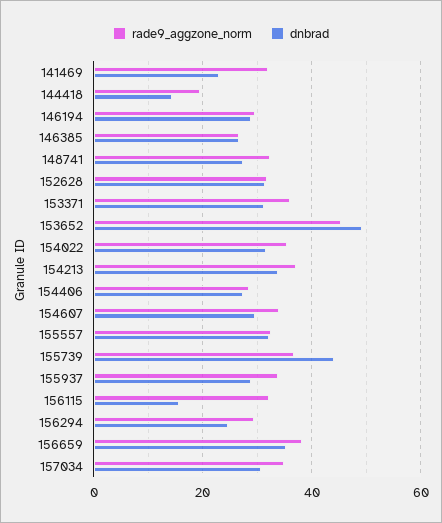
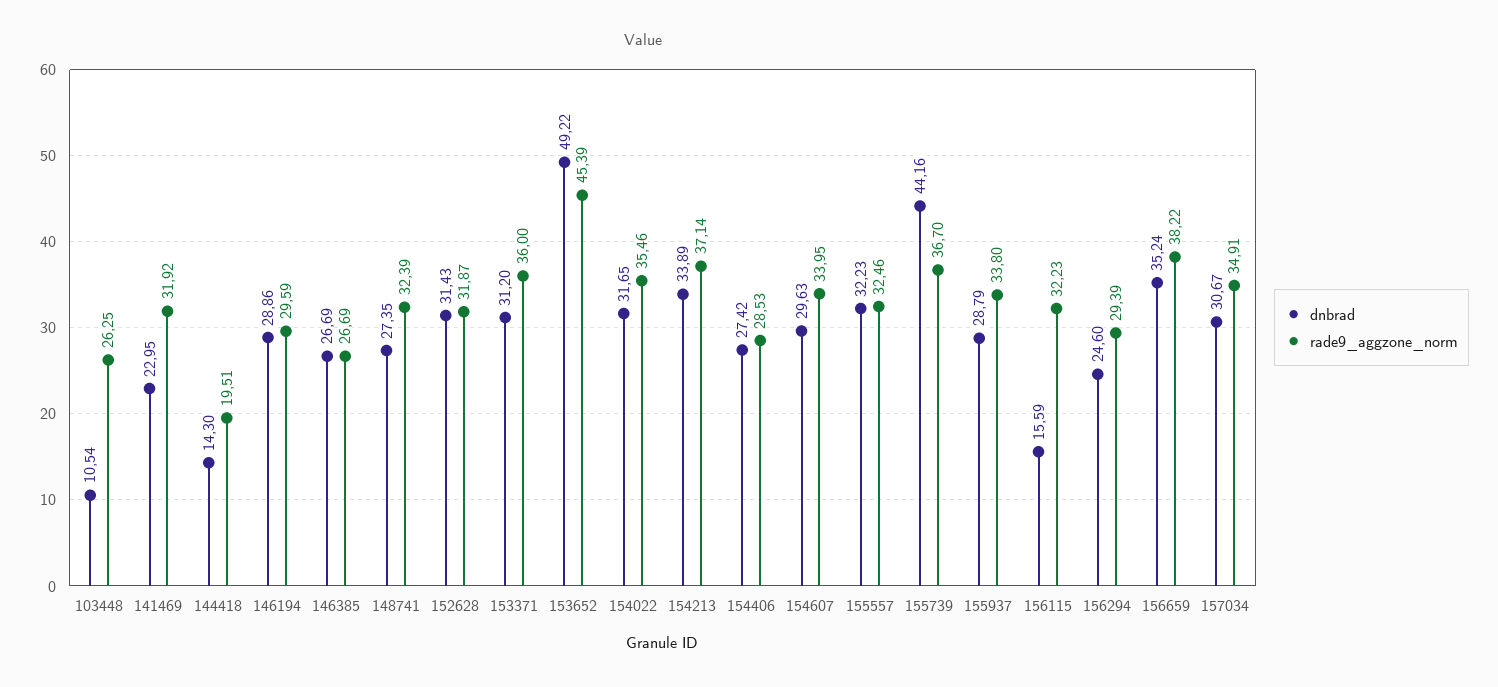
  {
    "rade9_aggzone_norm": {
      "141469": 31.92,
      "144418": 19.51,
      "146194": 29.59,
      "146385": 26.69,
      "148741": 32.39,
      "152628": 31.87,
      "153371": 36,
      "153652": 45.39,
      "154022": 35.46,
      "154213": 37.14,
      "154406": 28.53,
      "154607": 33.95,
      "155557": 32.46,
      "155739": 36.7,
      "155937": 33.8,
      "156115": 32.23,
      "156294": 29.39,
      "156659": 38.22,
-     "157034": 34.91
+     "157034": 34.91,
+     "103448": 26.25
    },
    "dnbrad": {
      "141469": 22.95,
      "144418": 14.3,
      "146194": 28.86,
      "146385": 26.69,
      "148741": 27.35,
      "152628": 31.43,
      "153371": 31.2,
      "153652": 49.22,
      "154022": 31.65,
      "154213": 33.89,
      "154406": 27.42,
      "154607": 29.63,
      "155557": 32.23,
      "155739": 44.16,
      "155937": 28.79,
      "156115": 15.59,
      "156294": 24.6,
      "156659": 35.24,
-     "157034": 30.67
+     "157034": 30.67,
+     "103448": 10.54
    }
  }

